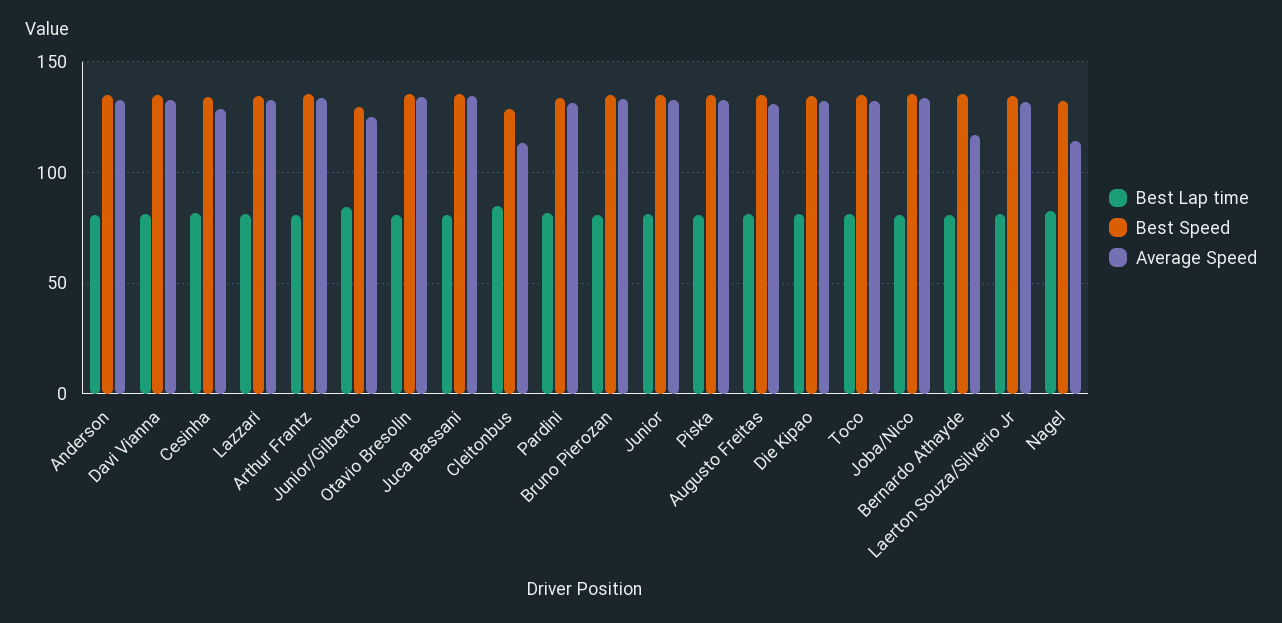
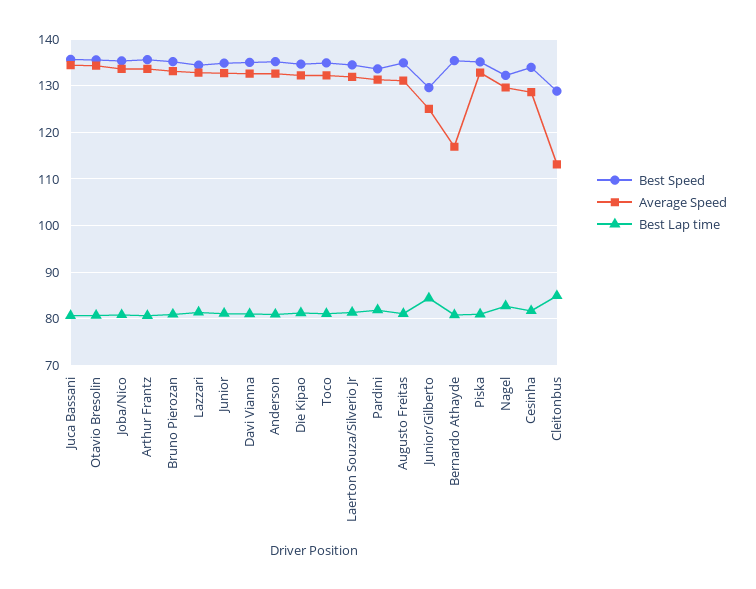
  {
    "Best Lap time": {
      "Anderson": 80,
      "Davi Vianna": 82,
      "Cesinha": 82,
      "Lazzari": 82,
      "Arthur Frantz": 80,
      "Junior/Gilberto": 84,
      "Otavio Bresolin": 80,
      "Juca Bassani": 80,
      "Cleitonbus": 84,
      "Pardini": 82,
      "Bruno Pierozan": 80,
      "Junior": 82,
      "Piska": 80,
      "Augusto Freitas": 82,
      "Die Kipao": 82,
      "Toco": 82,
      "Joba/Nico": 80,
      "Bernardo Athayde": 80,
      "Laerton Souza/Silverio Jr": 82,
      "Nagel": 82
    },
    "Best Speed": {
      "Anderson": 136,
      "Davi Vianna": 136,
      "Cesinha": 134,
      "Lazzari": 134,
      "Arthur Frantz": 136,
      "Junior/Gilberto": 130,
      "Otavio Bresolin": 136,
      "Juca Bassani": 136,
      "Cleitonbus": 128,
      "Pardini": 134,
      "Bruno Pierozan": 136,
      "Junior": 134,
      "Piska": 136,
      "Augusto Freitas": 134,
      "Die Kipao": 134,
      "Toco": 134,
      "Joba/Nico": 136,
      "Bernardo Athayde": 136,
      "Laerton Souza/Silverio Jr": 134,
      "Nagel": 132
    },
    "Average Speed": {
      "Anderson": 132,
      "Davi Vianna": 132,
      "Cesinha": 128,
      "Lazzari": 132,
      "Arthur Frantz": 134,
      "Junior/Gilberto": 126,
      "Otavio Bresolin": 134,
      "Juca Bassani": 134,
      "Cleitonbus": 114,
      "Pardini": 132,
      "Bruno Pierozan": 134,
      "Junior": 132,
      "Piska": 132,
      "Augusto Freitas": 132,
      "Die Kipao": 132,
      "Toco": 132,
      "Joba/Nico": 134,
      "Bernardo Athayde": 116,
      "Laerton Souza/Silverio Jr": 132,
-     "Nagel": 115
+     "Nagel": 130
    }
  }

